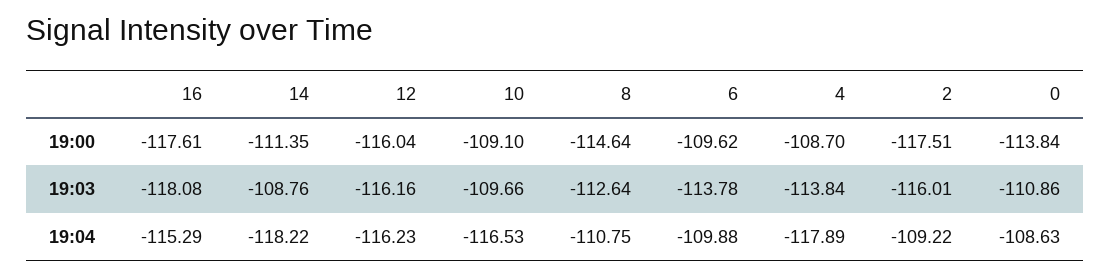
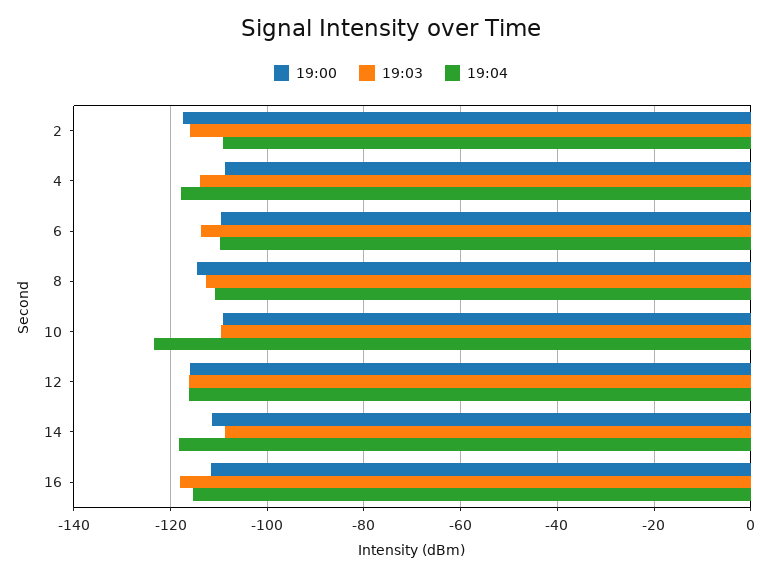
  {
    "19:00": {
-     "16": -117.61,
+     "16": -112,
      "14": -111.35,
      "12": -116.04,
      "10": -109.1,
      "8": -114.64,
      "6": -109.62,
      "4": -108.7,
-     "2": -117.51,
+     "2": -117.51
-     "0": -113.84
    },
    "19:03": {
      "16": -118.08,
      "14": -108.76,
      "12": -116.16,
      "10": -109.66,
      "8": -112.64,
      "6": -113.78,
      "4": -113.84,
-     "2": -116.01,
+     "2": -116.01
-     "0": -110.86
    },
    "19:04": {
      "16": -115.29,
      "14": -118.22,
      "12": -116.23,
-     "10": -116.53,
+     "10": -124,
      "8": -110.75,
      "6": -109.88,
      "4": -117.89,
-     "2": -109.22,
+     "2": -109.22
-     "0": -108.63
    }
  }

